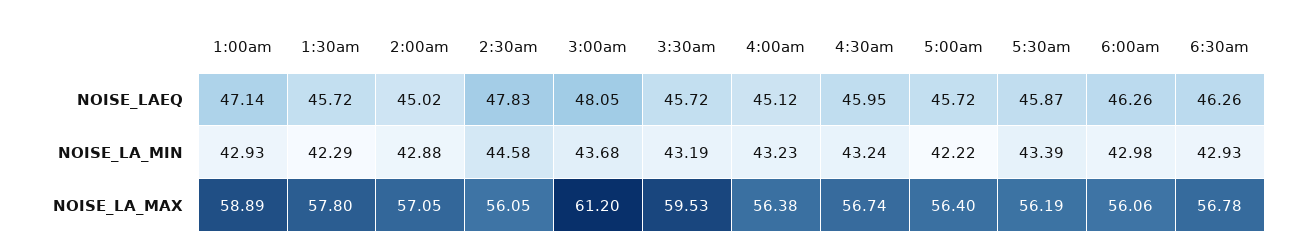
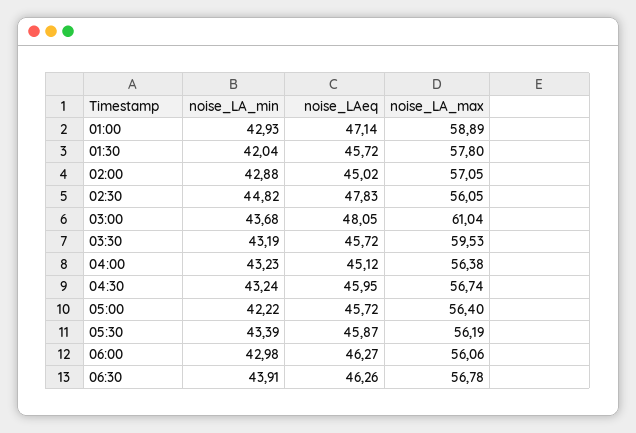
  {
    "1:00am": {
      "NOISE_LAEQ": 47.14,
      "NOISE_LA_MIN": 42.93,
      "NOISE_LA_MAX": 58.89
    },
    "1:30am": {
      "NOISE_LAEQ": 45.72,
-     "NOISE_LA_MIN": 42.29,
+     "NOISE_LA_MIN": 42.04,
      "NOISE_LA_MAX": 57.8
    },
    "2:00am": {
      "NOISE_LAEQ": 45.02,
      "NOISE_LA_MIN": 42.88,
      "NOISE_LA_MAX": 57.05
    },
    "2:30am": {
      "NOISE_LAEQ": 47.83,
-     "NOISE_LA_MIN": 44.58,
+     "NOISE_LA_MIN": 44.82,
      "NOISE_LA_MAX": 56.05
    },
    "3:00am": {
      "NOISE_LAEQ": 48.05,
      "NOISE_LA_MIN": 43.68,
-     "NOISE_LA_MAX": 61.2
+     "NOISE_LA_MAX": 61.04
    },
    "3:30am": {
      "NOISE_LAEQ": 45.72,
      "NOISE_LA_MIN": 43.19,
      "NOISE_LA_MAX": 59.53
    },
    "4:00am": {
      "NOISE_LAEQ": 45.12,
      "NOISE_LA_MIN": 43.23,
      "NOISE_LA_MAX": 56.38
    },
    "4:30am": {
      "NOISE_LAEQ": 45.95,
      "NOISE_LA_MIN": 43.24,
      "NOISE_LA_MAX": 56.74
    },
    "5:00am": {
      "NOISE_LAEQ": 45.72,
      "NOISE_LA_MIN": 42.22,
      "NOISE_LA_MAX": 56.4
    },
    "5:30am": {
      "NOISE_LAEQ": 45.87,
      "NOISE_LA_MIN": 43.39,
      "NOISE_LA_MAX": 56.19
    },
    "6:00am": {
-     "NOISE_LAEQ": 46.26,
+     "NOISE_LAEQ": 46.27,
      "NOISE_LA_MIN": 42.98,
      "NOISE_LA_MAX": 56.06
    },
    "6:30am": {
      "NOISE_LAEQ": 46.26,
-     "NOISE_LA_MIN": 42.93,
+     "NOISE_LA_MIN": 43.91,
      "NOISE_LA_MAX": 56.78
    }
  }

